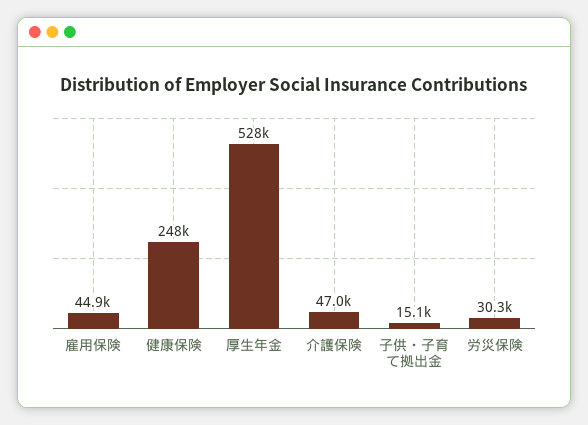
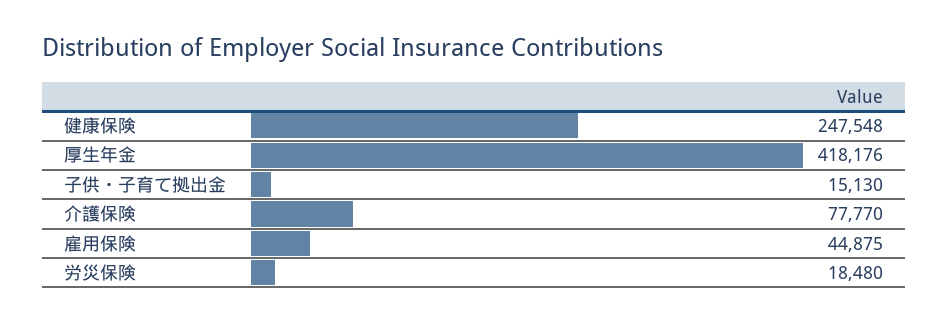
  {
    "雇用保険": 44875,
    "健康保険": 247548,
-   "厚生年金": 528000,
+   "厚生年金": 418176,
-   "介護保険": 47000,
+   "介護保険": 77770,
    "子供・子育て拠出金": 15130,
-   "労災保険": 30300
+   "労災保険": 18480
  }

